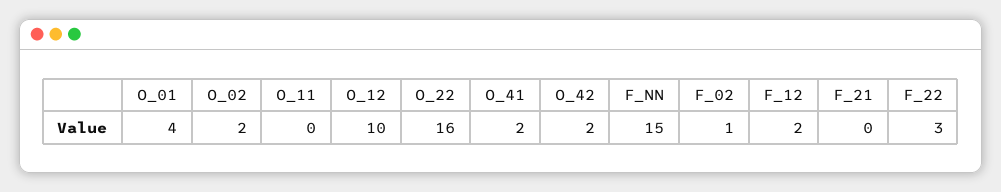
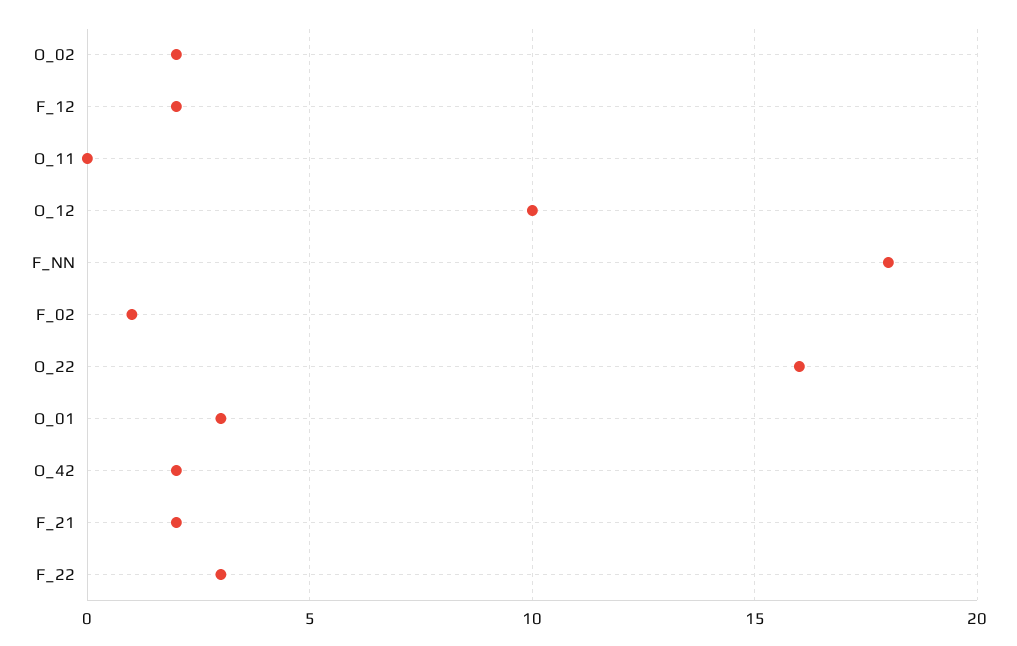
  {
-   "O_01": 4,
+   "O_01": 3,
    "O_02": 2,
    "O_11": 0,
    "O_12": 10,
    "O_22": 16,
-   "O_41": 2,
    "O_42": 2,
-   "F_NN": 15,
+   "F_NN": 18,
    "F_02": 1,
    "F_12": 2,
-   "F_21": 0,
+   "F_21": 2,
    "F_22": 3
  }

